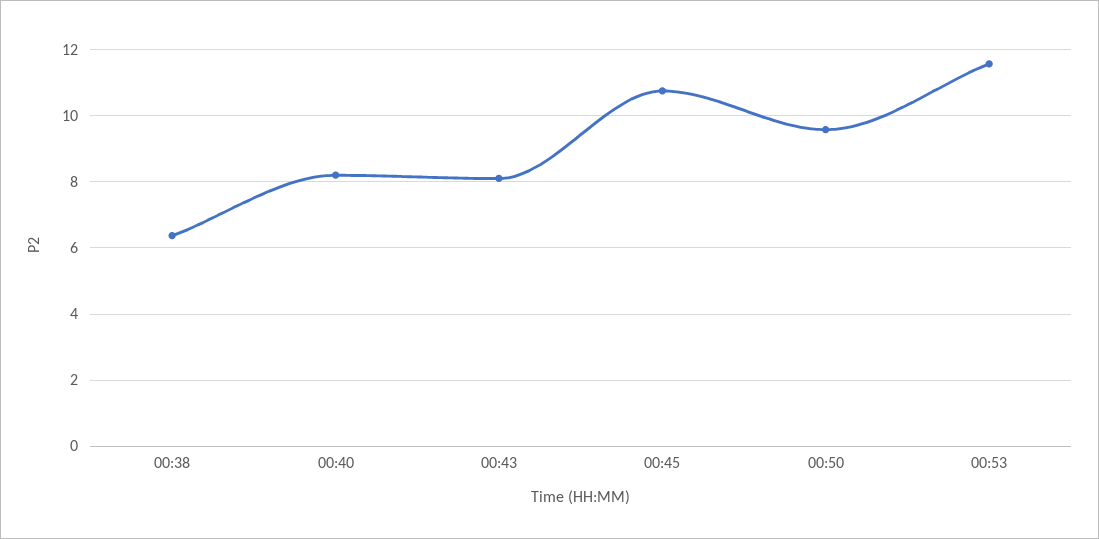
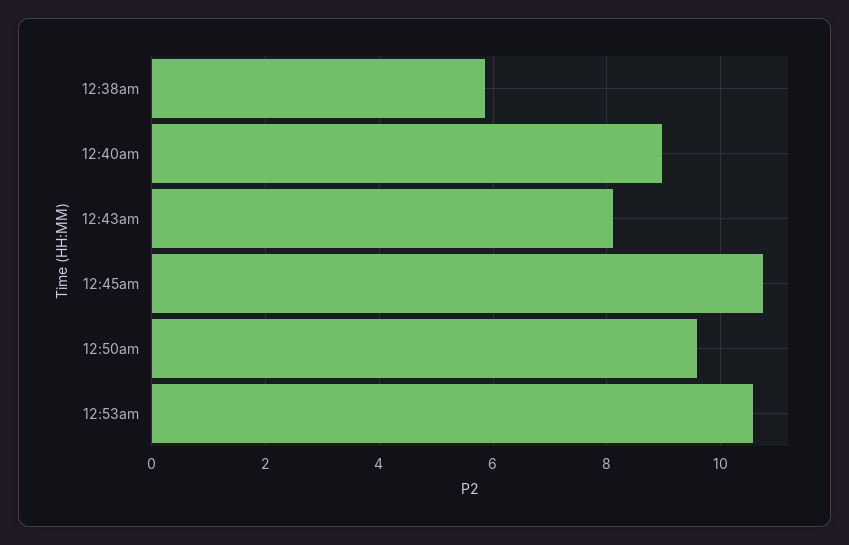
  {
-   "00:38": 6.4,
+   "00:38": 5.8,
-   "00:40": 8.2,
+   "00:40": 9,
    "00:43": 8.2,
    "00:45": 10.8,
    "00:50": 9.6,
-   "00:53": 11.6
+   "00:53": 10.6
  }

